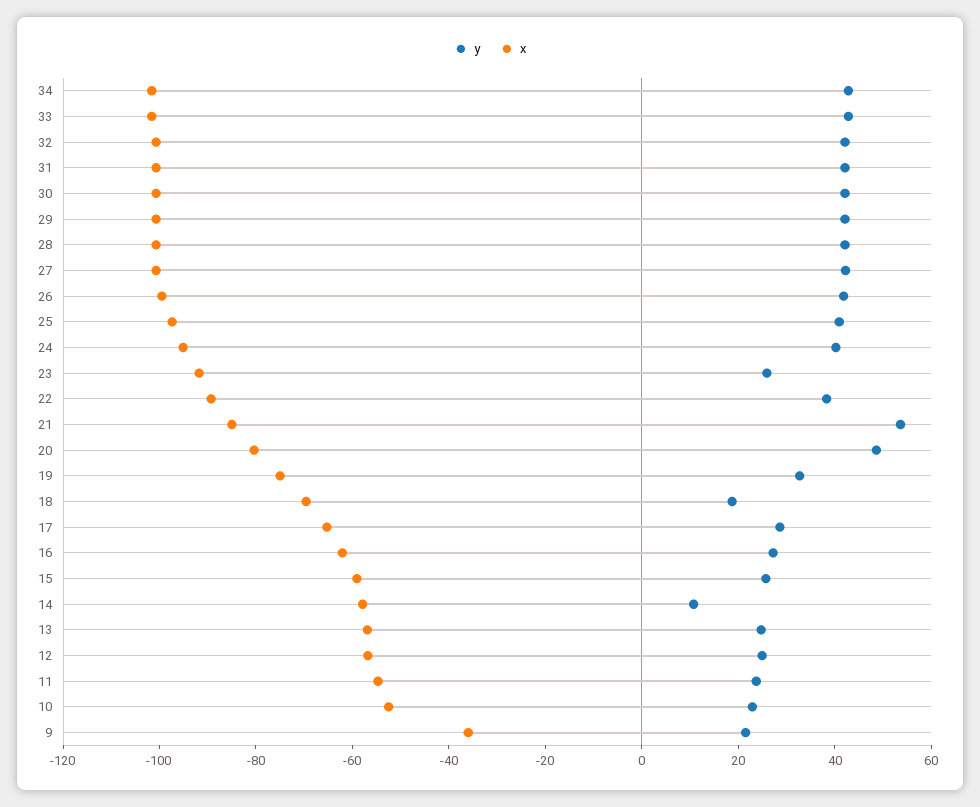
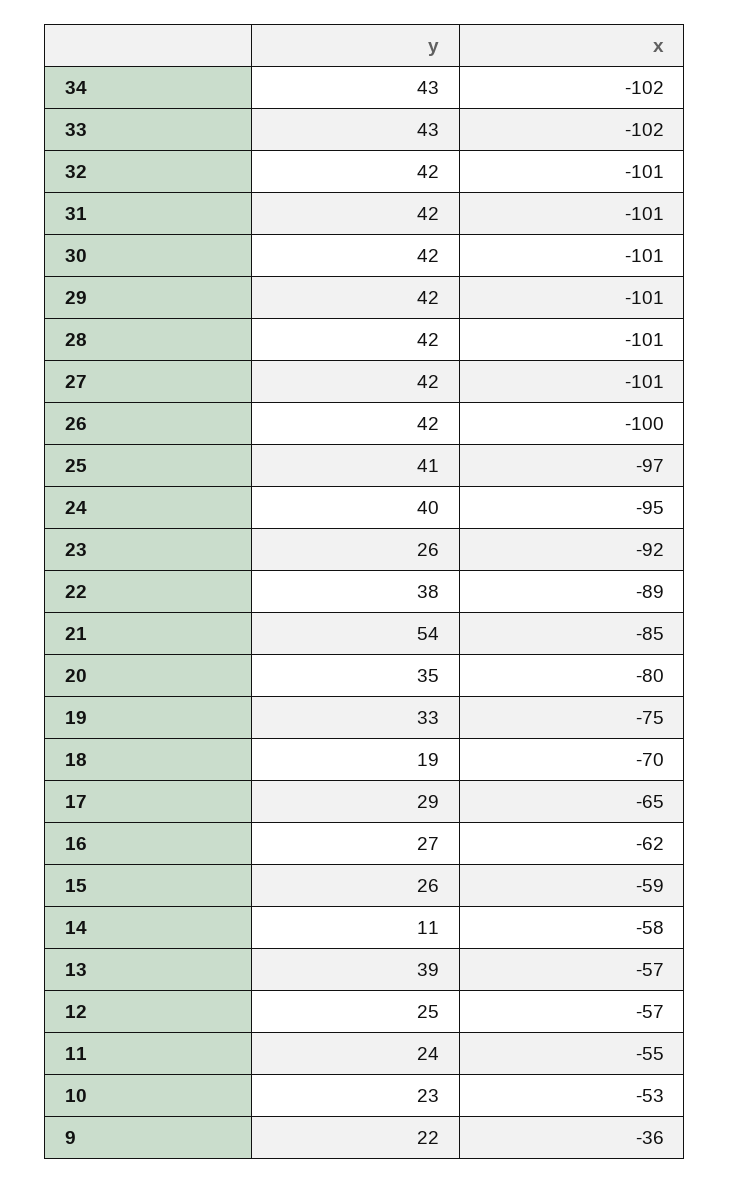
  {
    "y": {
      "34": 43,
      "33": 43,
      "32": 42,
      "31": 42,
      "30": 42,
      "29": 42,
      "28": 42,
      "27": 42,
      "26": 42,
      "25": 41,
      "24": 40,
      "23": 26,
      "22": 38,
      "21": 54,
-     "20": 50,
+     "20": 35,
      "19": 33,
      "18": 19,
      "17": 29,
      "16": 27,
      "15": 26,
      "14": 11,
-     "13": 25,
+     "13": 39,
      "12": 25,
      "11": 24,
      "10": 23,
      "9": 22
    },
    "x": {
      "34": -102,
      "33": -102,
      "32": -101,
      "31": -101,
      "30": -101,
      "29": -101,
      "28": -101,
      "27": -101,
      "26": -100,
      "25": -97,
      "24": -95,
      "23": -92,
      "22": -89,
      "21": -85,
      "20": -80,
      "19": -75,
      "18": -70,
      "17": -65,
      "16": -62,
      "15": -59,
      "14": -58,
      "13": -57,
      "12": -57,
      "11": -55,
      "10": -53,
      "9": -36
    }
  }

